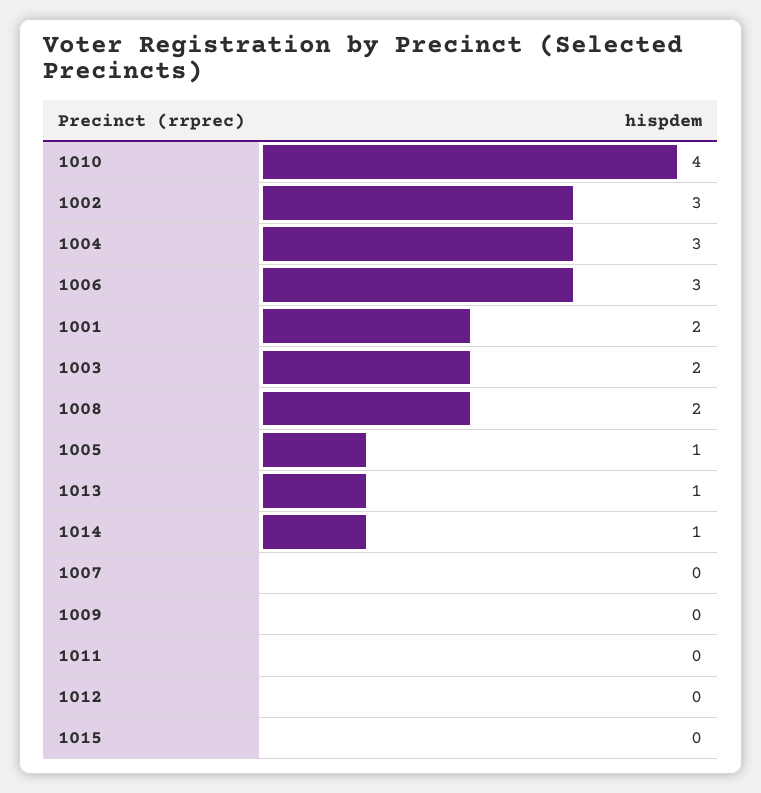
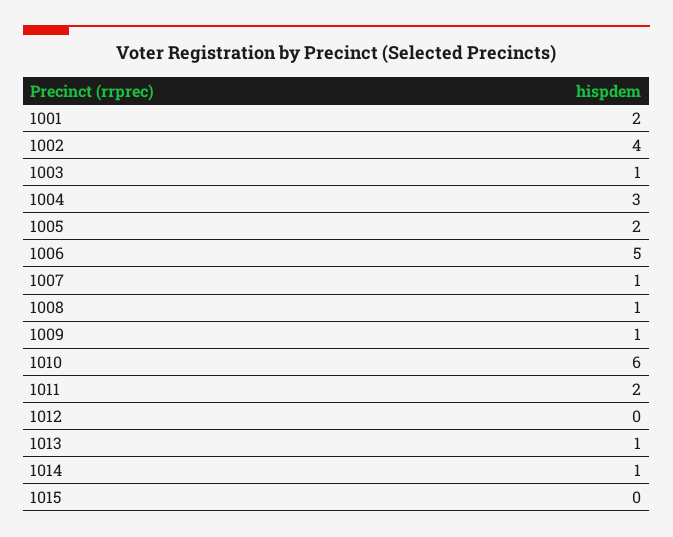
  {
-   "1010": 4,
+   "1010": 6,
-   "1002": 3,
+   "1002": 4,
    "1004": 3,
-   "1006": 3,
+   "1006": 5,
    "1001": 2,
-   "1003": 2,
+   "1003": 1,
-   "1008": 2,
+   "1008": 1,
-   "1005": 1,
+   "1005": 2,
    "1013": 1,
    "1014": 1,
-   "1007": 0,
+   "1007": 1,
-   "1009": 0,
+   "1009": 1,
-   "1011": 0,
+   "1011": 2,
    "1012": 0,
    "1015": 0
  }

